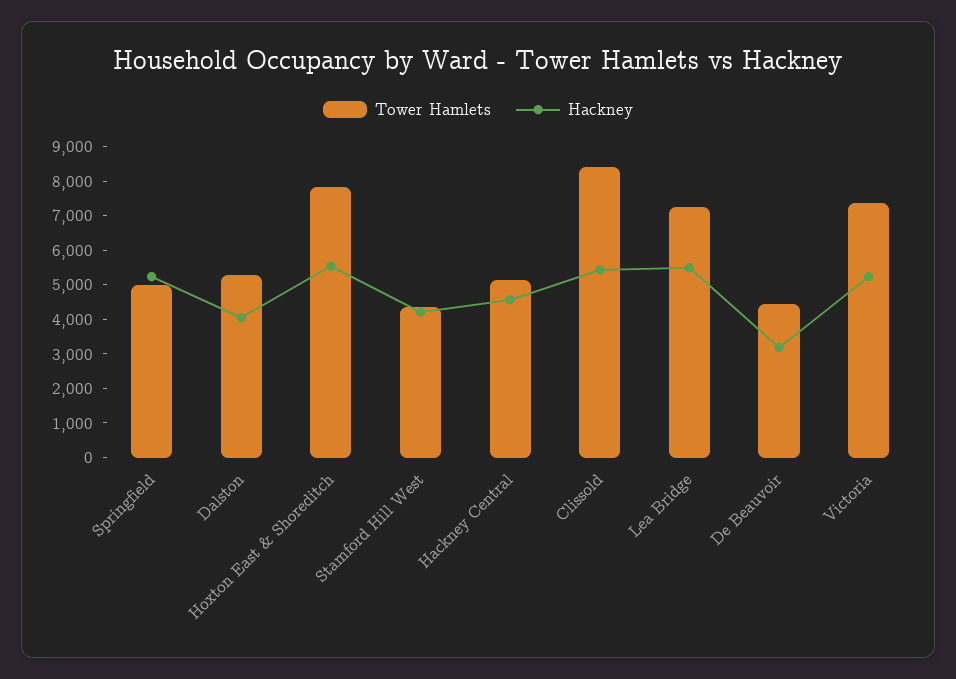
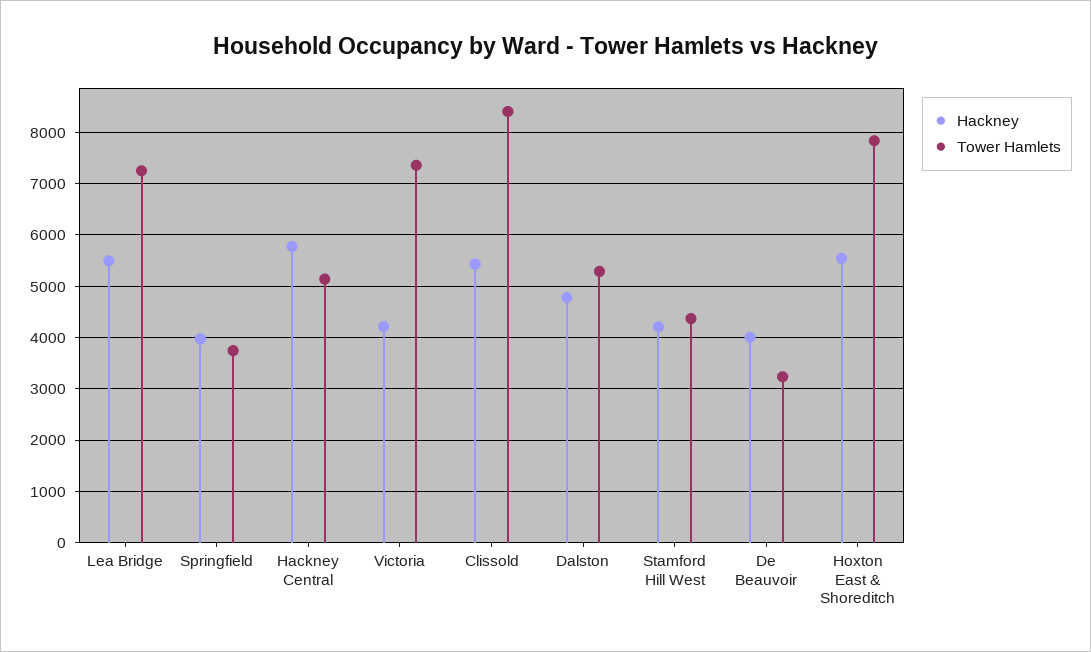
  {
    "Tower Hamlets": {
-     "Springfield": 5000,
+     "Springfield": 3800,
      "Dalston": 5200,
      "Hoxton East & Shoreditch": 7800,
      "Stamford Hill West": 4400,
      "Hackney Central": 5200,
      "Clissold": 8400,
      "Lea Bridge": 7200,
-     "De Beauvoir": 4500,
+     "De Beauvoir": 3200,
      "Victoria": 7400
    },
    "Hackney": {
-     "Springfield": 5250,
+     "Springfield": 4000,
-     "Dalston": 4000,
+     "Dalston": 4800,
      "Hoxton East & Shoreditch": 5600,
      "Stamford Hill West": 4200,
-     "Hackney Central": 4500,
+     "Hackney Central": 5800,
      "Clissold": 5400,
      "Lea Bridge": 5400,
-     "De Beauvoir": 3250,
+     "De Beauvoir": 4000,
-     "Victoria": 5250
+     "Victoria": 4200
    }
  }

